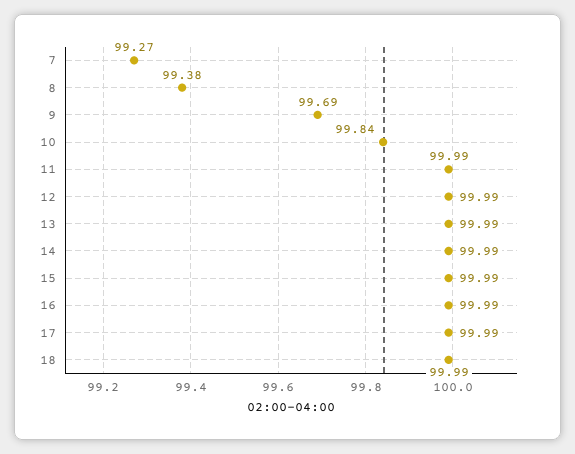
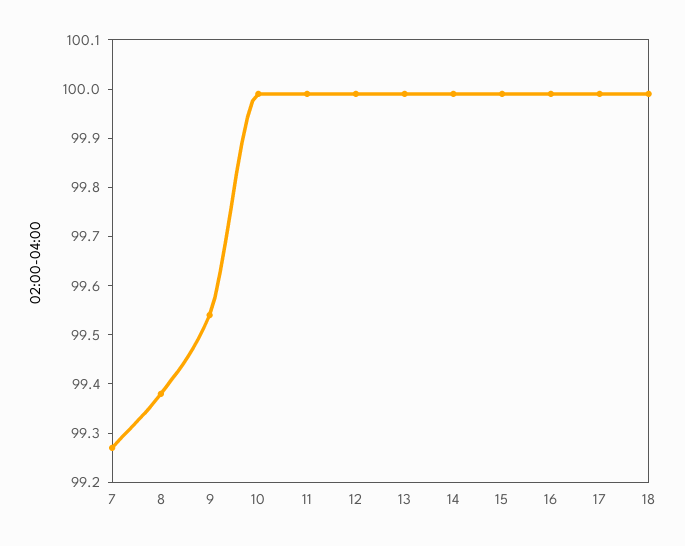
  {
    "7": 99.27,
    "8": 99.38,
-   "9": 99.69,
+   "9": 99.55,
-   "10": 99.84,
+   "10": 100,
    "11": 99.99,
    "12": 99.99,
    "13": 99.99,
    "14": 99.99,
    "15": 99.99,
    "16": 99.99,
    "17": 99.99,
    "18": 99.99
  }

